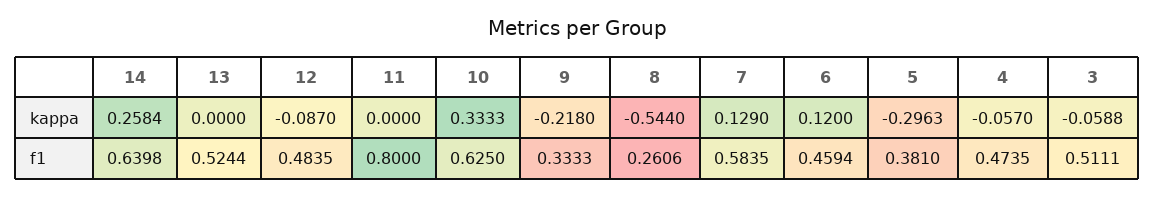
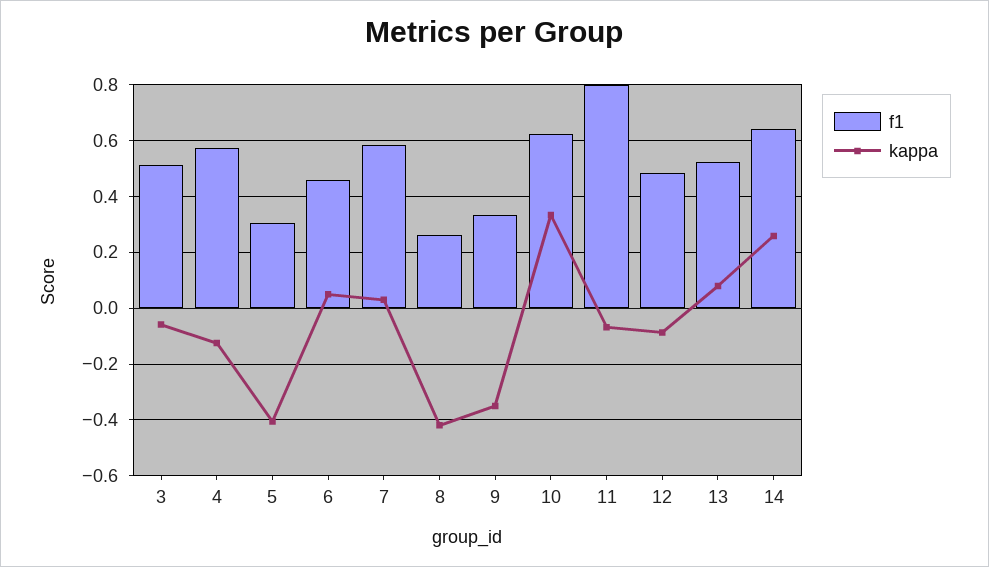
  {
    "kappa": {
      "14": 0.2584,
-     "13": 0,
+     "13": 0.075,
      "12": -0.087,
-     "11": 0,
+     "11": -0.075,
      "10": 0.3333,
-     "9": -0.218,
+     "9": -0.35,
-     "8": -0.544,
+     "8": -0.425,
-     "7": 0.129,
+     "7": 0.025,
-     "6": 0.12,
+     "6": 0.05,
-     "5": -0.2963,
+     "5": -0.4,
-     "4": -0.057,
+     "4": -0.125,
      "3": -0.0588
    },
    "f1": {
      "14": 0.6398,
      "13": 0.5244,
      "12": 0.4835,
      "11": 0.8,
      "10": 0.625,
      "9": 0.3333,
      "8": 0.2606,
      "7": 0.5835,
      "6": 0.4594,
-     "5": 0.381,
+     "5": 0.3,
-     "4": 0.4735,
+     "4": 0.575,
      "3": 0.5111
    }
  }

